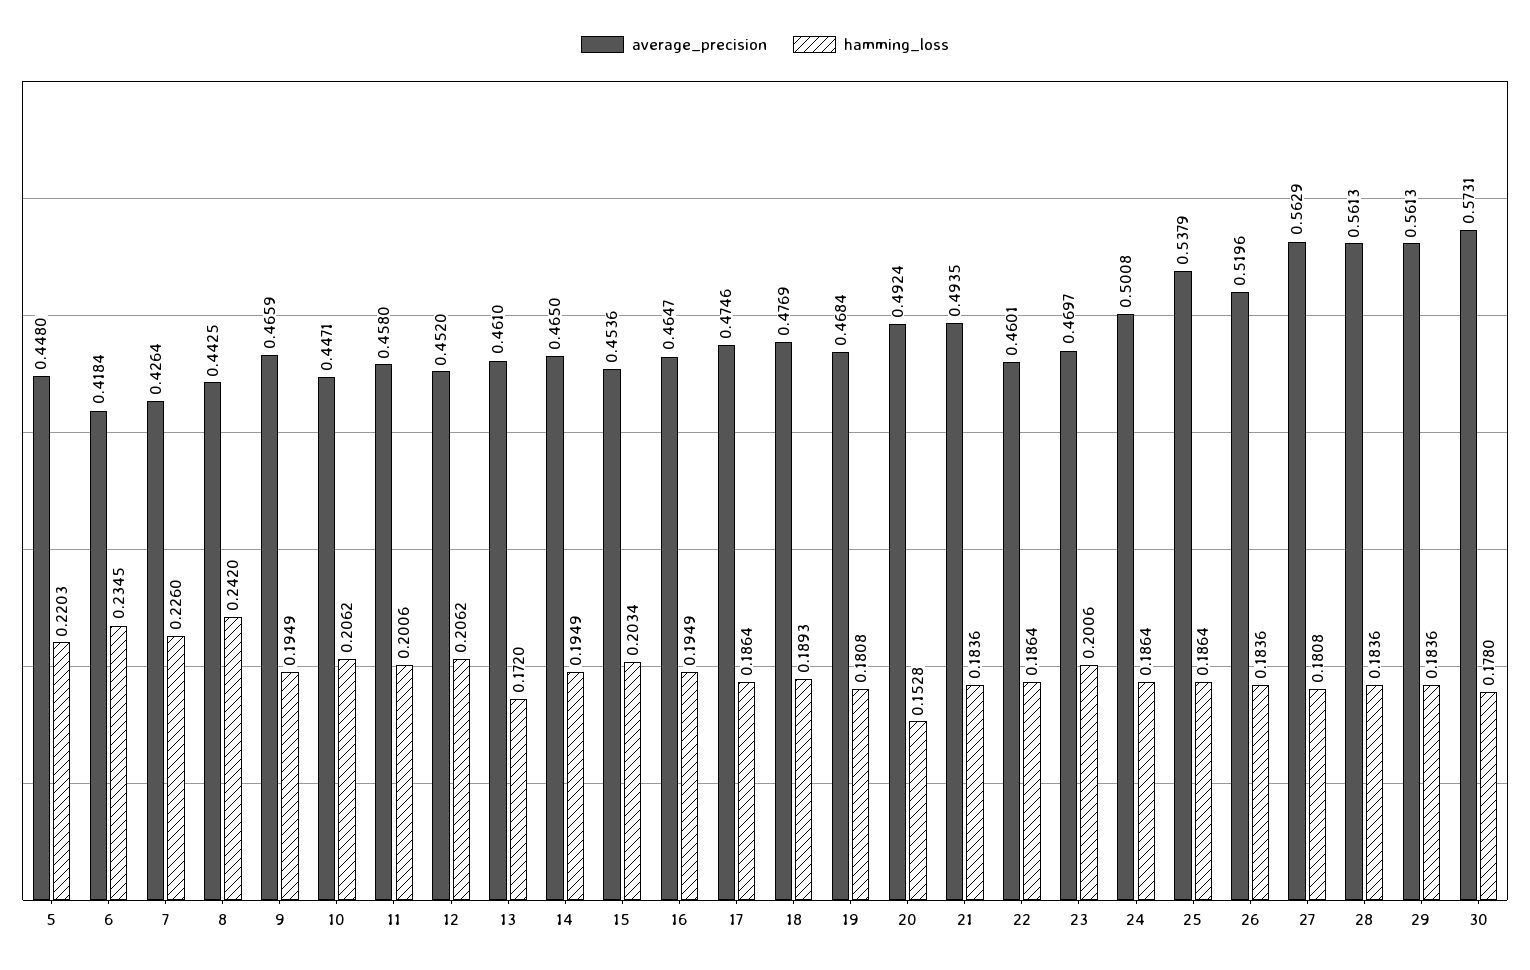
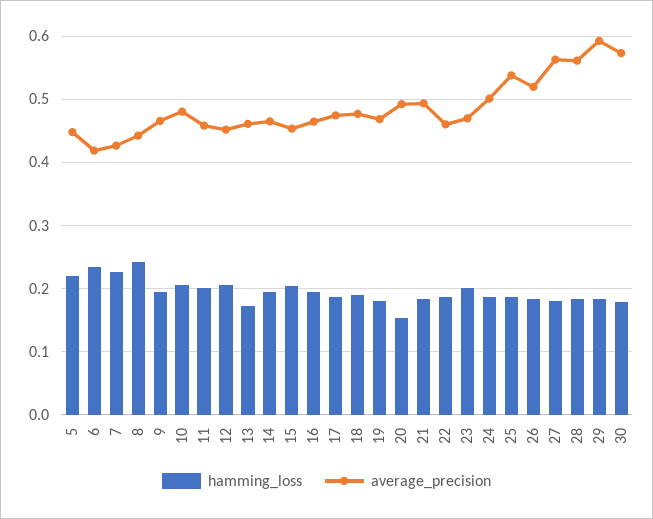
  {
    "average_precision": {
      "5": 0.448,
      "6": 0.4184,
      "7": 0.4264,
      "8": 0.4425,
      "9": 0.4659,
-     "10": 0.4471,
+     "10": 0.48,
      "11": 0.458,
      "12": 0.452,
      "13": 0.461,
      "14": 0.465,
      "15": 0.4536,
      "16": 0.4647,
      "17": 0.4746,
      "18": 0.4769,
      "19": 0.4684,
      "20": 0.4924,
      "21": 0.4935,
      "22": 0.4601,
      "23": 0.4697,
      "24": 0.5008,
      "25": 0.5379,
      "26": 0.5196,
      "27": 0.5629,
      "28": 0.5613,
-     "29": 0.5613,
+     "29": 0.59,
      "30": 0.5731
    },
    "hamming_loss": {
      "5": 0.2203,
      "6": 0.2345,
      "7": 0.226,
      "8": 0.242,
      "9": 0.1949,
      "10": 0.2062,
      "11": 0.2006,
      "12": 0.2062,
      "13": 0.172,
      "14": 0.1949,
      "15": 0.2034,
      "16": 0.1949,
      "17": 0.1864,
      "18": 0.1893,
      "19": 0.1808,
      "20": 0.1528,
      "21": 0.1836,
      "22": 0.1864,
      "23": 0.2006,
      "24": 0.1864,
      "25": 0.1864,
      "26": 0.1836,
      "27": 0.1808,
      "28": 0.1836,
      "29": 0.1836,
      "30": 0.178
    }
  }

